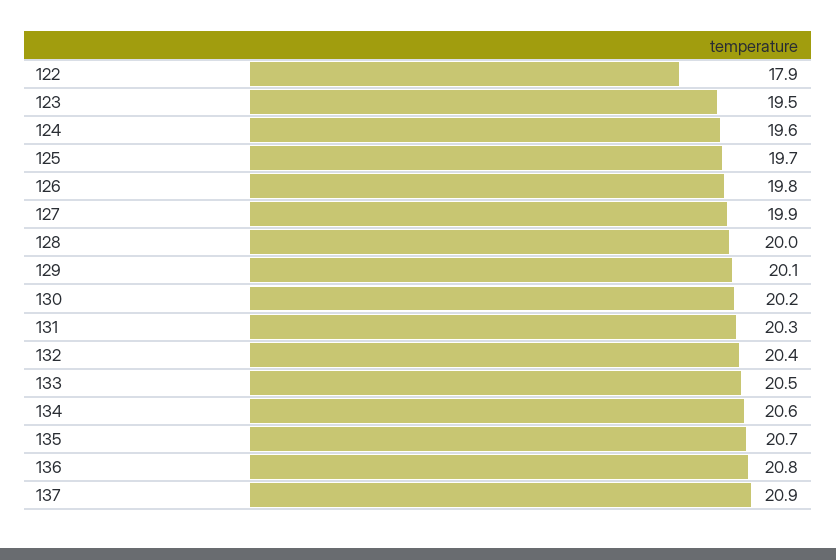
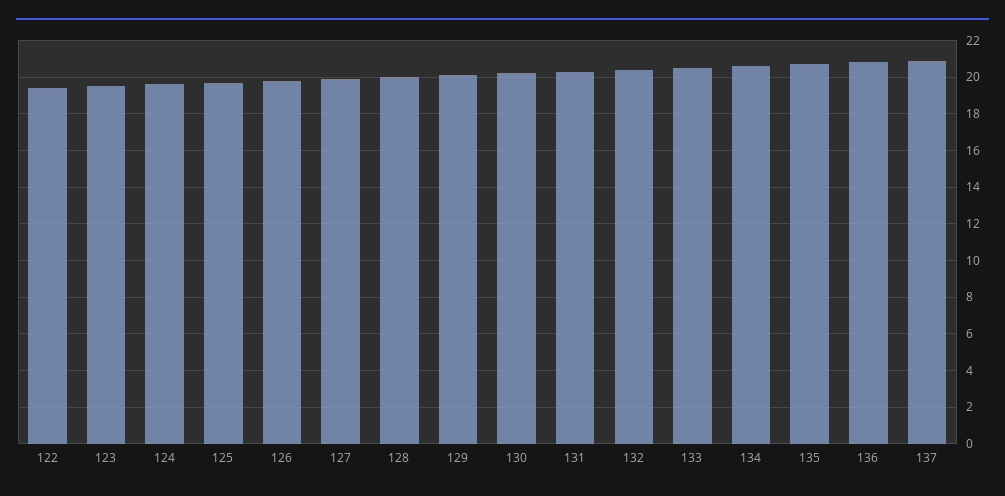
  {
-   "122": 17.9,
+   "122": 19.5,
    "123": 19.5,
    "124": 19.6,
    "125": 19.7,
    "126": 19.8,
    "127": 19.9,
    "128": 20,
    "129": 20.1,
    "130": 20.2,
    "131": 20.3,
    "132": 20.4,
    "133": 20.5,
    "134": 20.6,
    "135": 20.7,
    "136": 20.8,
    "137": 20.9
  }

